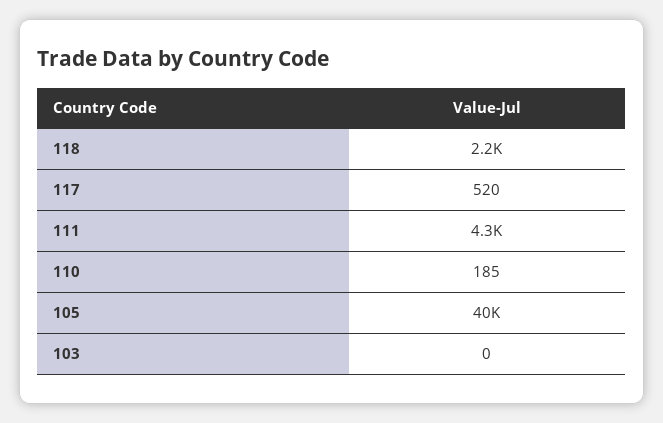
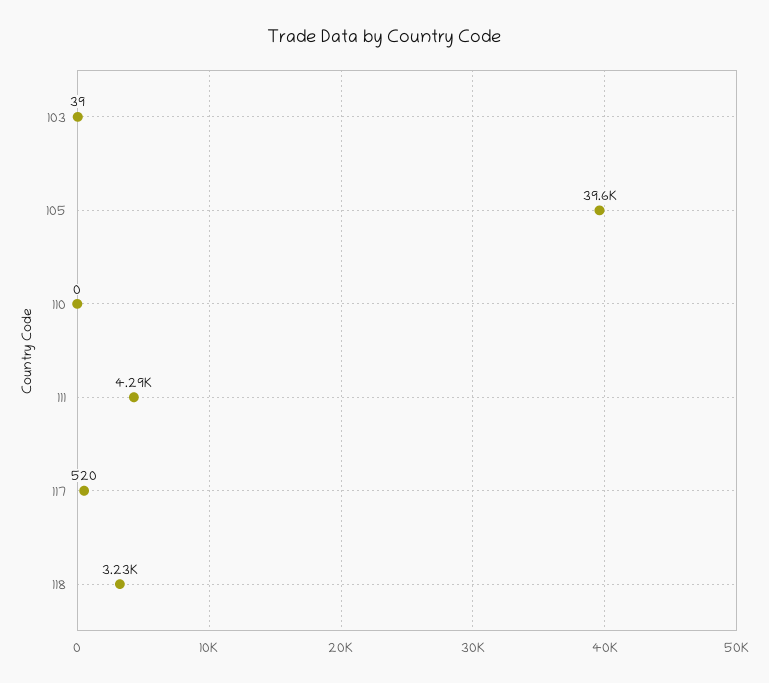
  {
-   "118": 2200,
+   "118": 3230,
    "117": 520,
    "111": 4290,
-   "110": 185,
+   "110": 0,
    "105": 39600,
-   "103": 0
+   "103": 39
  }

